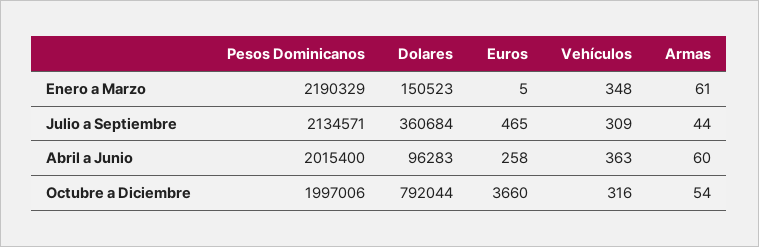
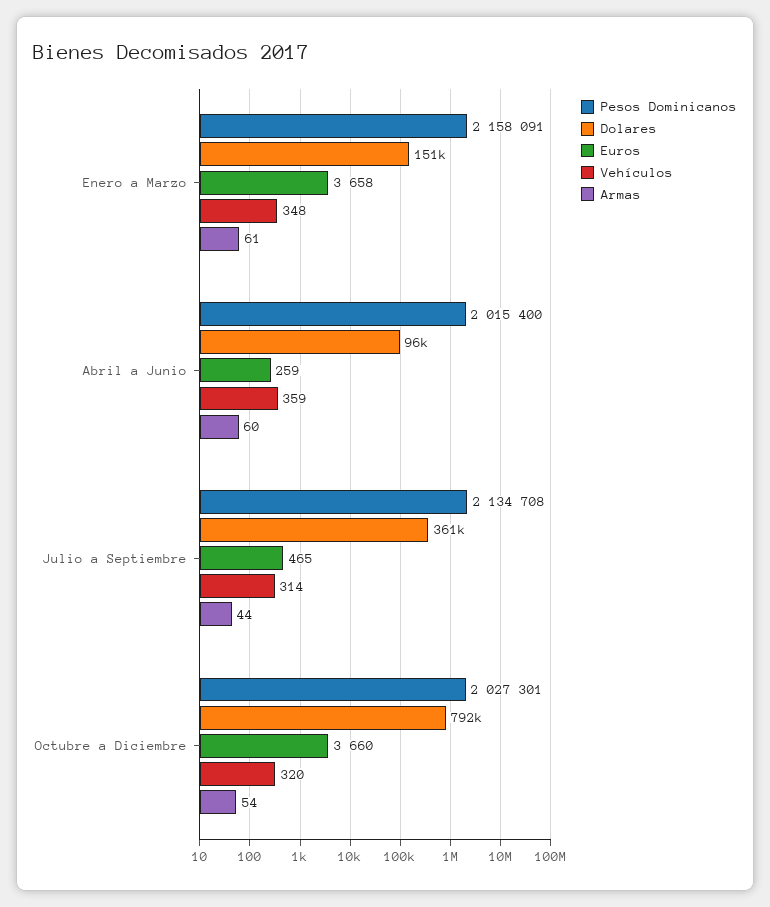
  {
    "Pesos Dominicanos": {
-     "Enero a Marzo": 2190329,
+     "Enero a Marzo": 2158091,
-     "Julio a Septiembre": 2134571,
+     "Julio a Septiembre": 2134708,
      "Abril a Junio": 2015400,
-     "Octubre a Diciembre": 1997006
+     "Octubre a Diciembre": 2027301
    },
    "Dolares": {
      "Enero a Marzo": 150523,
      "Julio a Septiembre": 360684,
      "Abril a Junio": 96283,
      "Octubre a Diciembre": 792044
    },
    "Euros": {
-     "Enero a Marzo": 5,
+     "Enero a Marzo": 3658,
      "Julio a Septiembre": 465,
-     "Abril a Junio": 258,
+     "Abril a Junio": 259,
      "Octubre a Diciembre": 3660
    },
    "Vehículos": {
      "Enero a Marzo": 348,
-     "Julio a Septiembre": 309,
+     "Julio a Septiembre": 314,
-     "Abril a Junio": 363,
+     "Abril a Junio": 359,
-     "Octubre a Diciembre": 316
+     "Octubre a Diciembre": 320
    },
    "Armas": {
      "Enero a Marzo": 61,
      "Julio a Septiembre": 44,
      "Abril a Junio": 60,
      "Octubre a Diciembre": 54
    }
  }

